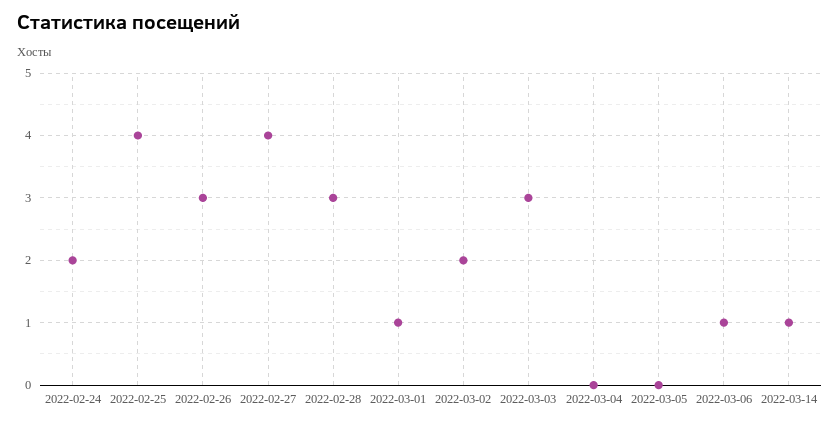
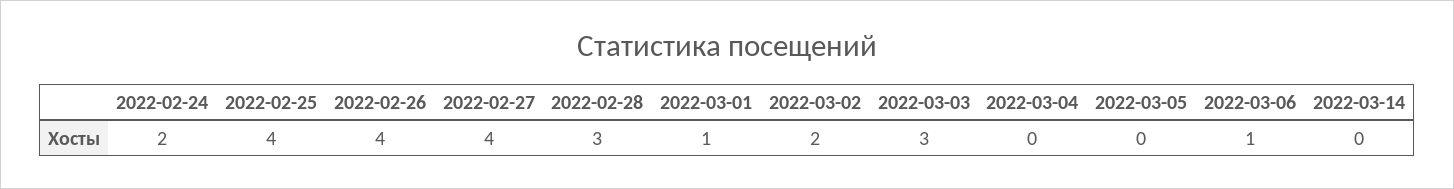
  {
    "2022-02-24": 2,
    "2022-02-25": 4,
-   "2022-02-26": 3,
+   "2022-02-26": 4,
    "2022-02-27": 4,
    "2022-02-28": 3,
    "2022-03-01": 1,
    "2022-03-02": 2,
    "2022-03-03": 3,
    "2022-03-04": 0,
    "2022-03-05": 0,
    "2022-03-06": 1,
-   "2022-03-14": 1
+   "2022-03-14": 0
  }

